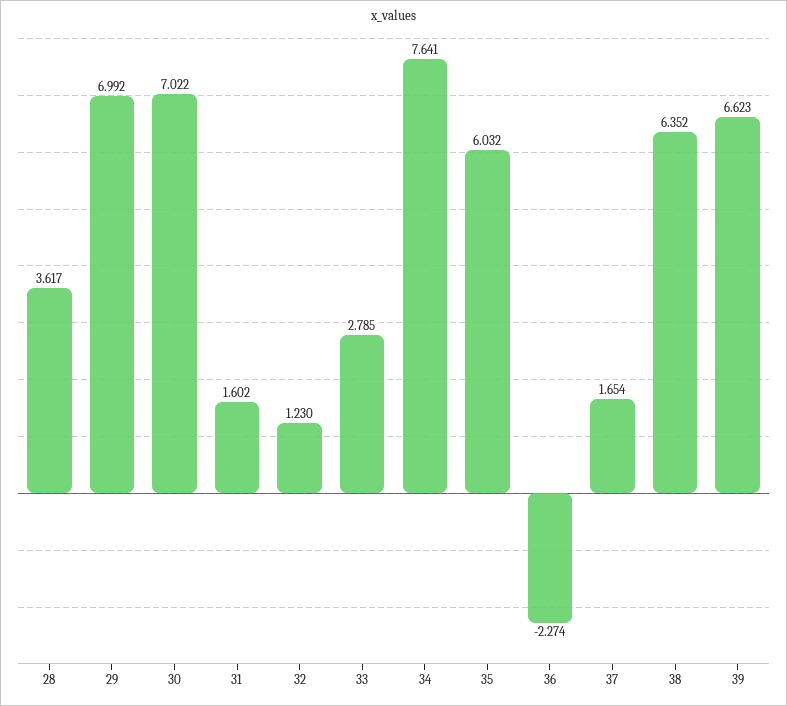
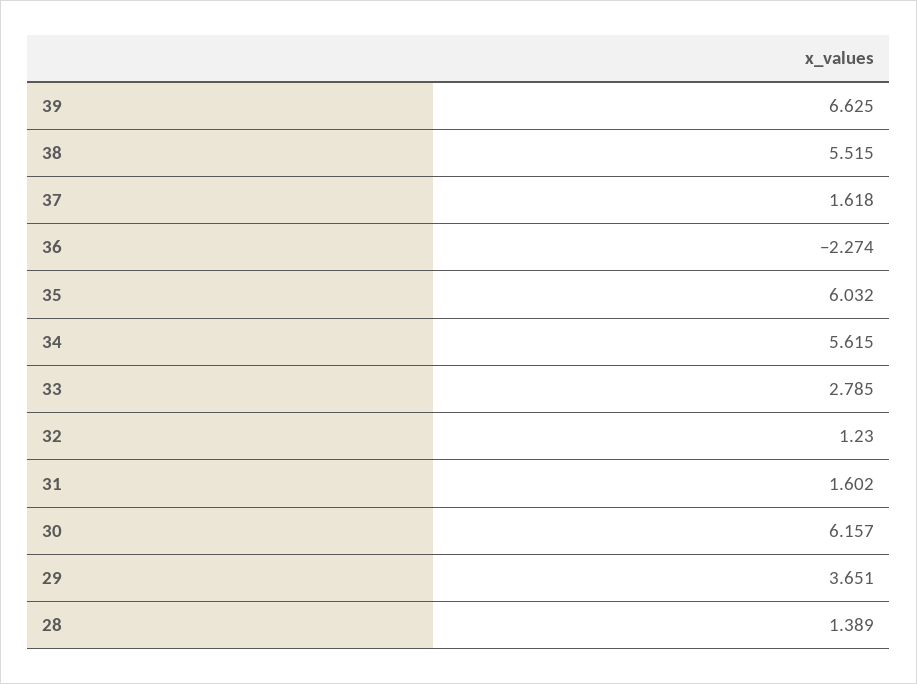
  {
-   "28": 3.617,
+   "28": 1.389,
-   "29": 6.992,
+   "29": 3.651,
-   "30": 7.022,
+   "30": 6.157,
    "31": 1.602,
    "32": 1.23,
    "33": 2.785,
-   "34": 7.641,
+   "34": 5.615,
    "35": 6.032,
    "36": -2.274,
-   "37": 1.654,
+   "37": 1.618,
-   "38": 6.352,
+   "38": 5.515,
-   "39": 6.623
+   "39": 6.625
  }

